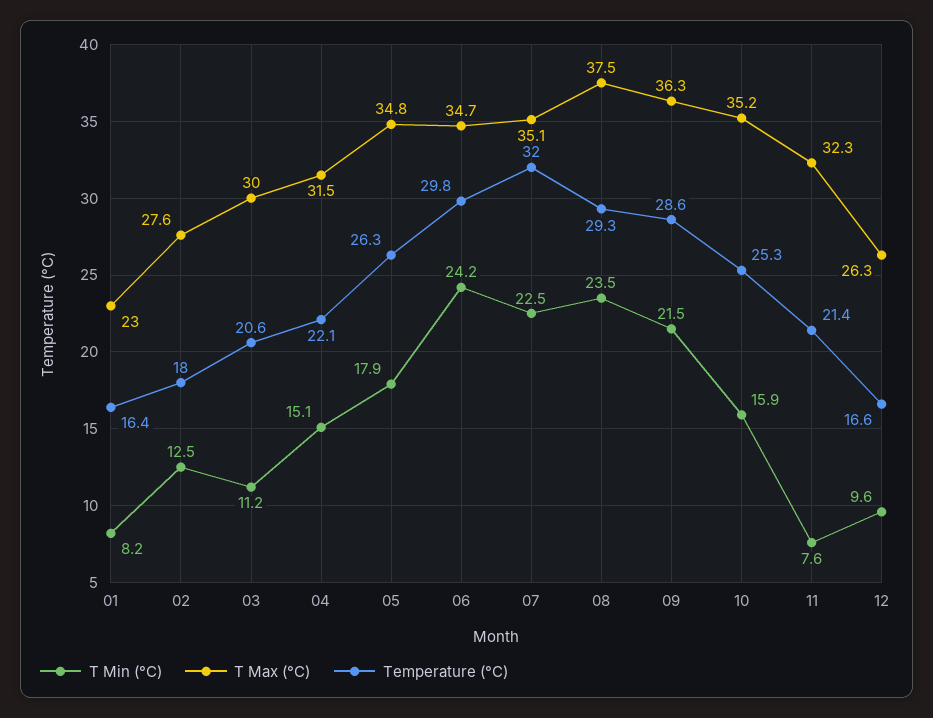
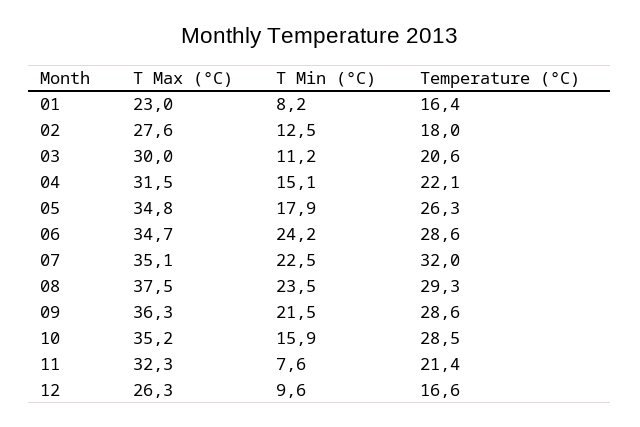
  {
    "T Min (°C)": {
      "01": 8.2,
      "02": 12.5,
      "03": 11.2,
      "04": 15.1,
      "05": 17.9,
      "06": 24.2,
      "07": 22.5,
      "08": 23.5,
      "09": 21.5,
      "10": 15.9,
      "11": 7.6,
      "12": 9.6
    },
    "T Max (°C)": {
      "01": 23,
      "02": 27.6,
      "03": 30,
      "04": 31.5,
      "05": 34.8,
      "06": 34.7,
      "07": 35.1,
      "08": 37.5,
      "09": 36.3,
      "10": 35.2,
      "11": 32.3,
      "12": 26.3
    },
    "Temperature (°C)": {
      "01": 16.4,
      "02": 18,
      "03": 20.6,
      "04": 22.1,
      "05": 26.3,
-     "06": 29.8,
+     "06": 28.6,
      "07": 32,
      "08": 29.3,
      "09": 28.6,
-     "10": 25.3,
+     "10": 28.5,
      "11": 21.4,
      "12": 16.6
    }
  }

